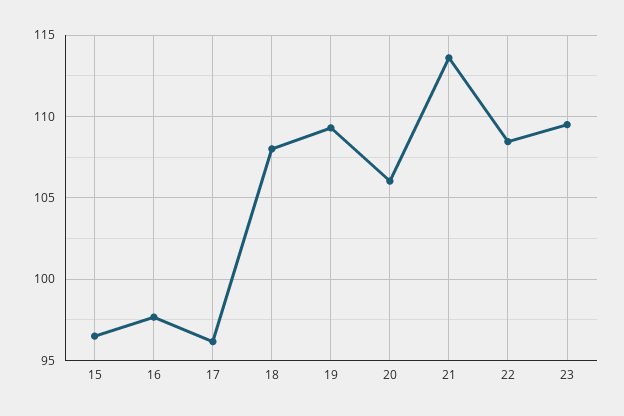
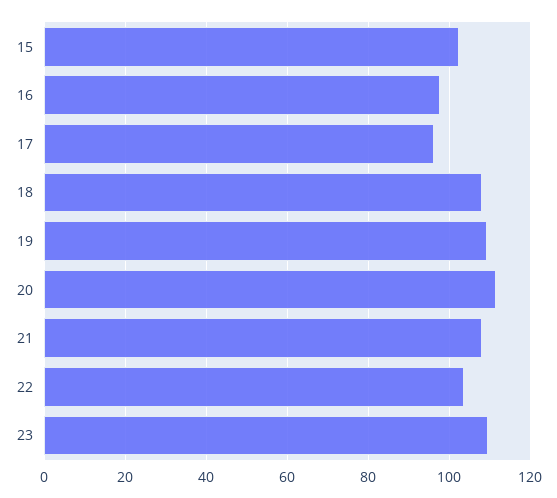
  {
-   "15": 96.5,
+   "15": 102,
    "16": 97.5,
    "17": 96,
    "18": 108,
    "19": 109.5,
-   "20": 106,
+   "20": 112,
-   "21": 113.5,
+   "21": 108,
-   "22": 108.5,
+   "22": 104,
    "23": 109.5
  }

